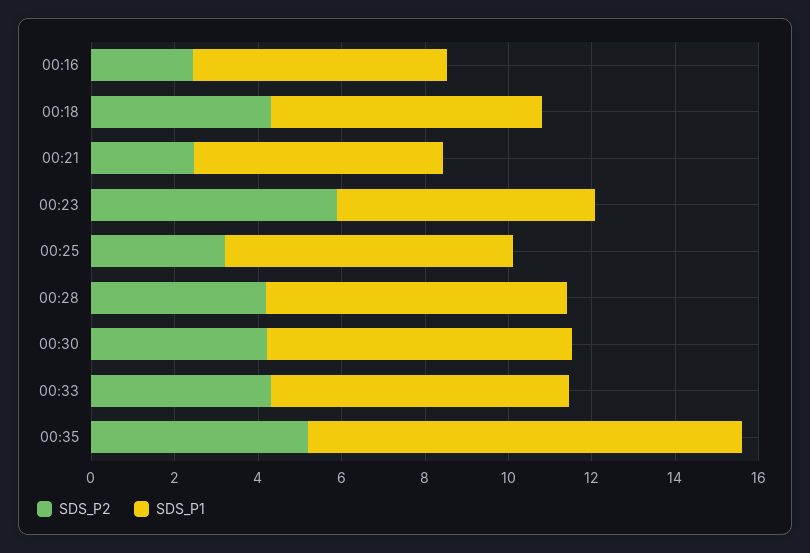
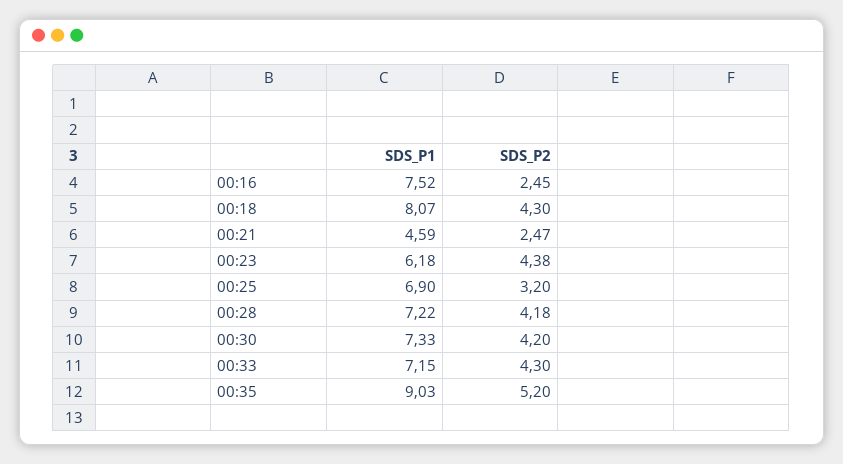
  {
    "SDS_P2": {
      "00:16": 2.45,
      "00:18": 4.3,
      "00:21": 2.47,
-     "00:23": 6,
+     "00:23": 4.38,
      "00:25": 3.2,
      "00:28": 4.18,
      "00:30": 4.2,
      "00:33": 4.3,
      "00:35": 5.2
    },
    "SDS_P1": {
-     "00:16": 6,
+     "00:16": 7.52,
-     "00:18": 6.5,
+     "00:18": 8.07,
-     "00:21": 6,
+     "00:21": 4.59,
      "00:23": 6.18,
      "00:25": 6.9,
      "00:28": 7.22,
      "00:30": 7.33,
      "00:33": 7.15,
-     "00:35": 10.5
+     "00:35": 9.03
    }
  }

